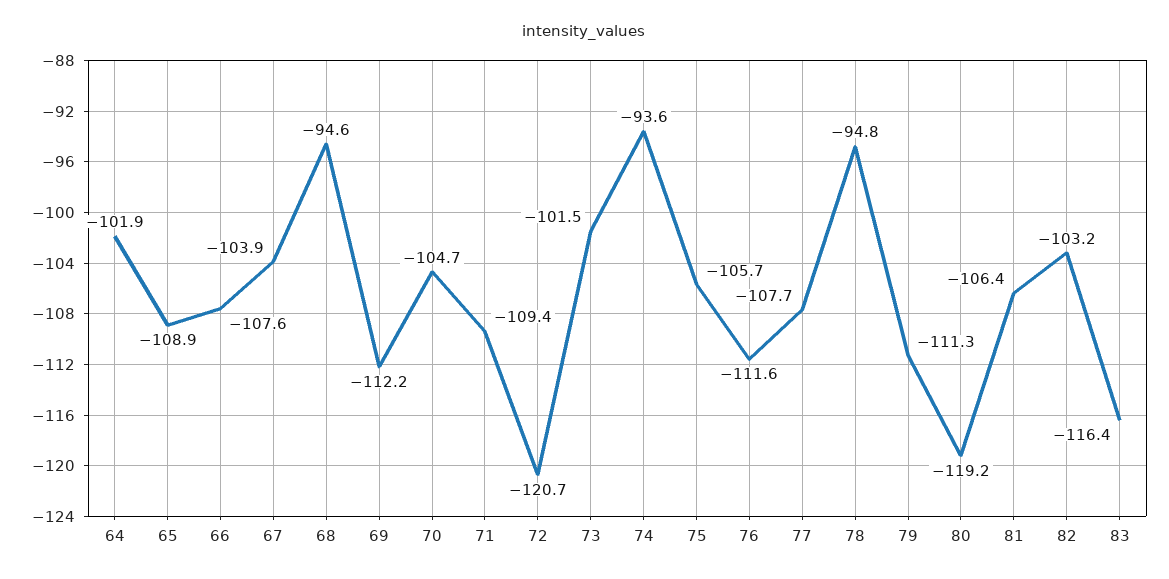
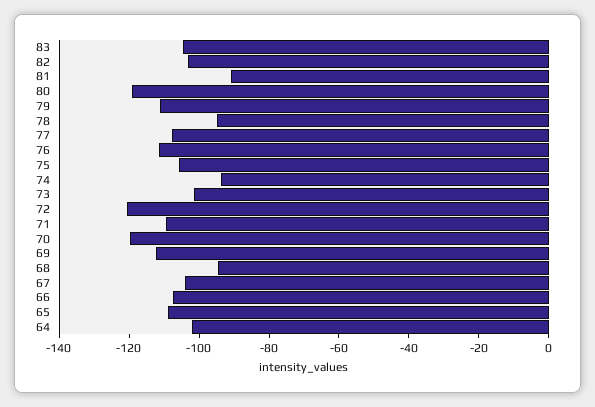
  {
    "64": -101.9,
    "65": -108.9,
    "66": -107.6,
    "67": -103.9,
    "68": -94.6,
    "69": -112.2,
-   "70": -104.7,
+   "70": -120,
    "71": -109.4,
    "72": -120.7,
    "73": -101.5,
    "74": -93.6,
    "75": -105.7,
    "76": -111.6,
    "77": -107.7,
    "78": -94.8,
    "79": -111.3,
    "80": -119.2,
-   "81": -106.4,
+   "81": -90,
    "82": -103.2,
-   "83": -116.4
+   "83": -105
  }

